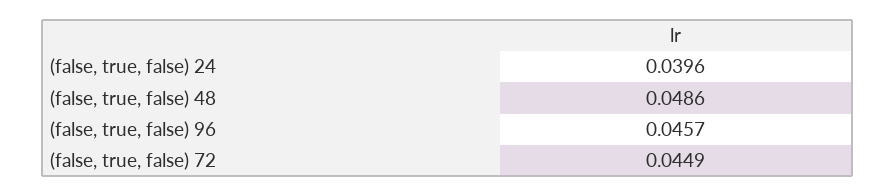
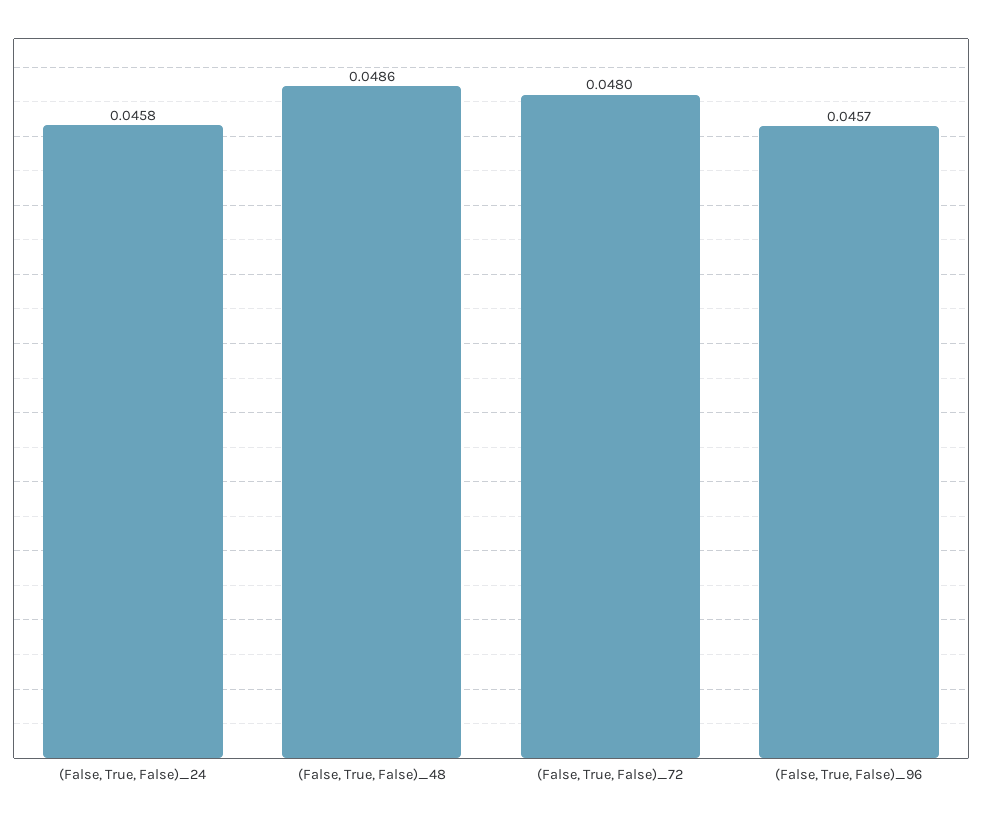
  {
-   "(false, true, false) 24": 0.0396,
+   "(false, true, false) 24": 0.0458,
    "(false, true, false) 48": 0.0486,
    "(false, true, false) 96": 0.0457,
-   "(false, true, false) 72": 0.0449
+   "(false, true, false) 72": 0.048
  }

